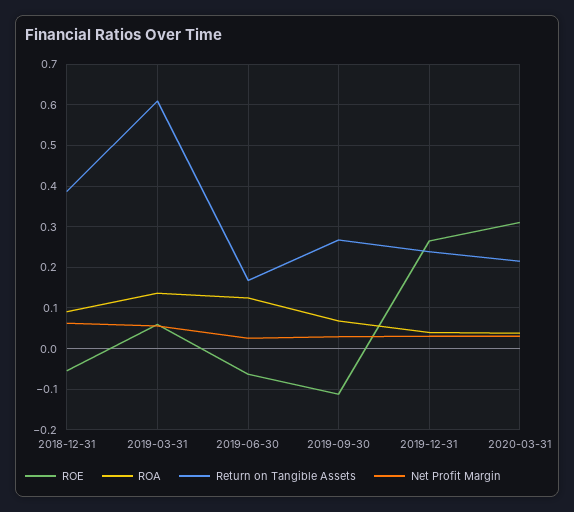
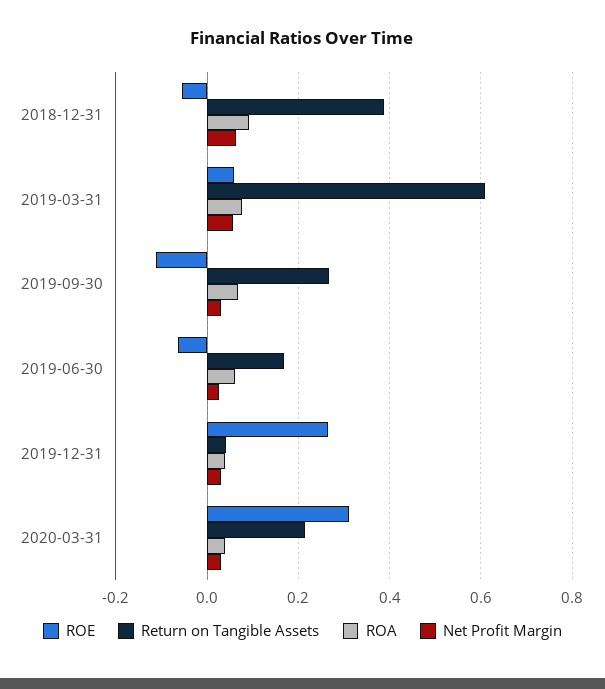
  {
    "ROE": {
      "2018-12-31": -0.06,
      "2019-03-31": 0.06,
      "2019-06-30": -0.06,
      "2019-09-30": -0.12,
      "2019-12-31": 0.26,
      "2020-03-31": 0.32
    },
    "ROA": {
      "2018-12-31": 0.1,
-     "2019-03-31": 0.14,
+     "2019-03-31": 0.08,
-     "2019-06-30": 0.12,
+     "2019-06-30": 0.06,
      "2019-09-30": 0.06,
      "2019-12-31": 0.04,
      "2020-03-31": 0.04
    },
    "Return on Tangible Assets": {
      "2018-12-31": 0.38,
      "2019-03-31": 0.6,
      "2019-06-30": 0.16,
      "2019-09-30": 0.26,
-     "2019-12-31": 0.24,
+     "2019-12-31": 0.04,
      "2020-03-31": 0.22
    },
    "Net Profit Margin": {
      "2018-12-31": 0.06,
      "2019-03-31": 0.06,
      "2019-06-30": 0.02,
      "2019-09-30": 0.02,
      "2019-12-31": 0.04,
      "2020-03-31": 0.04
    }
  }

